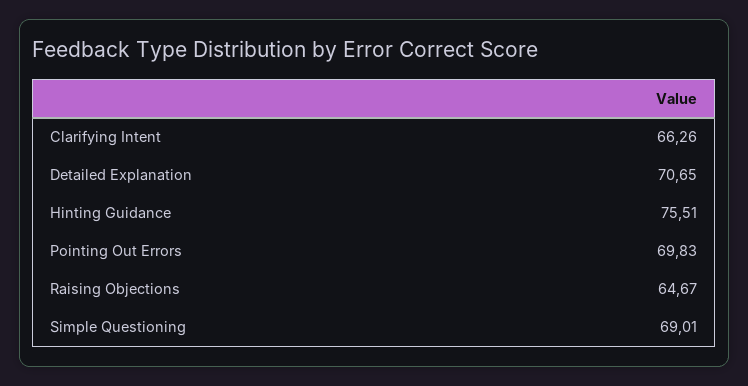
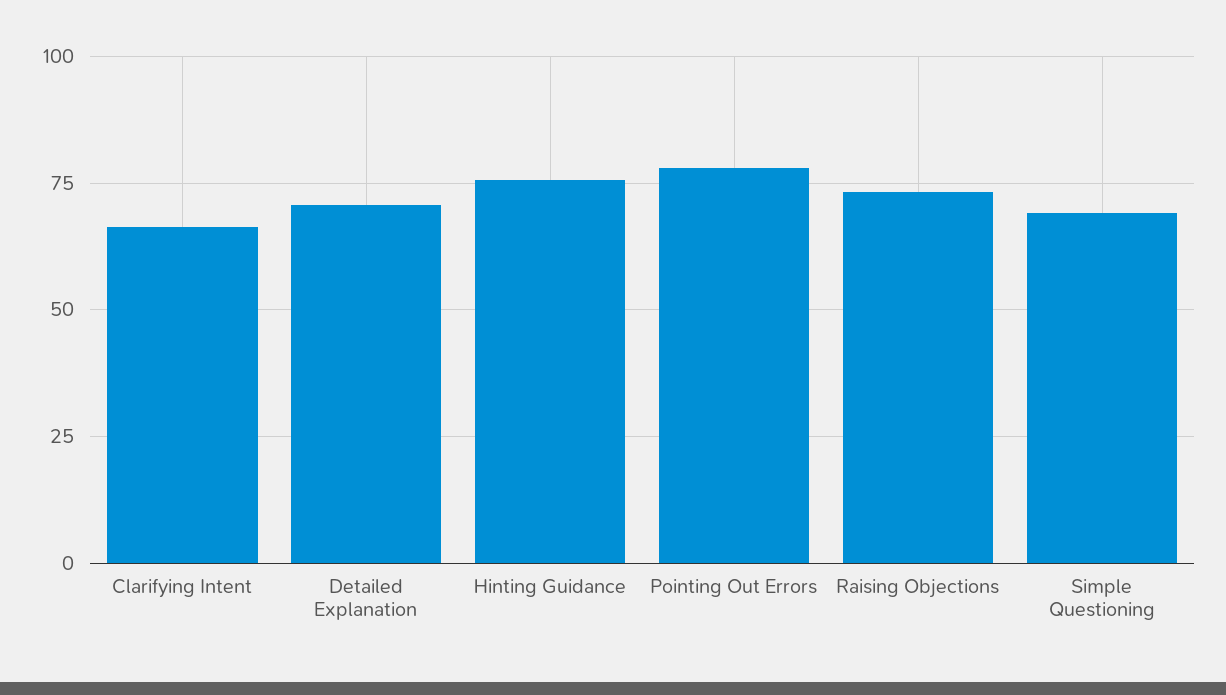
  {
    "Clarifying Intent": 66.26,
    "Detailed Explanation": 70.65,
    "Hinting Guidance": 75.51,
-   "Pointing Out Errors": 69.83,
+   "Pointing Out Errors": 77.5,
-   "Raising Objections": 64.67,
+   "Raising Objections": 72.5,
    "Simple Questioning": 69.01
  }

